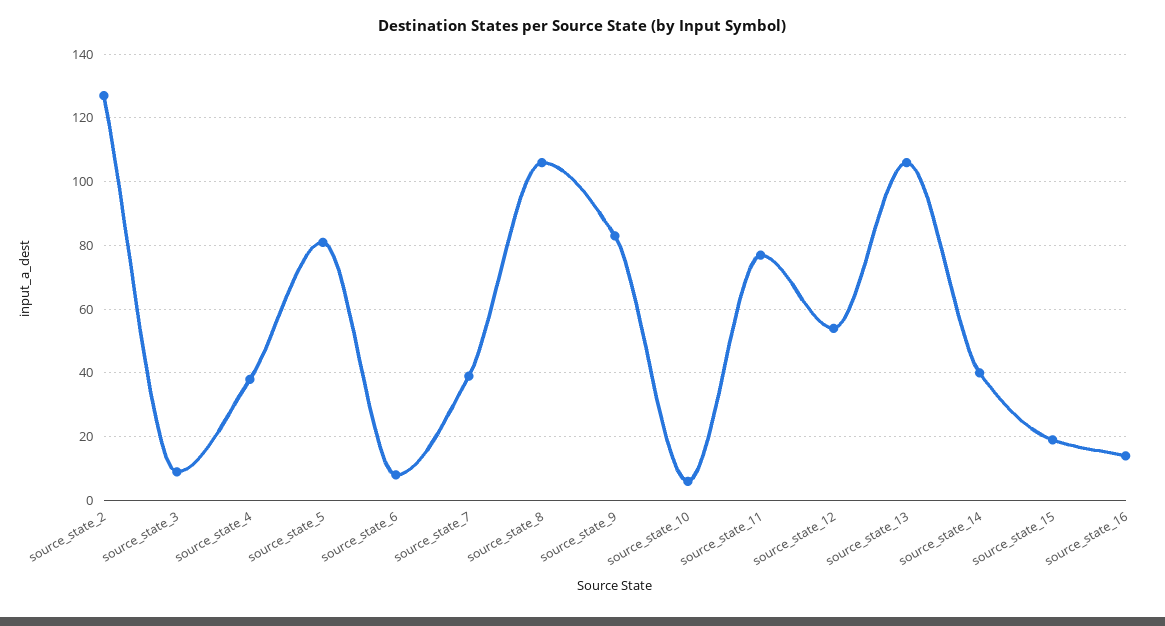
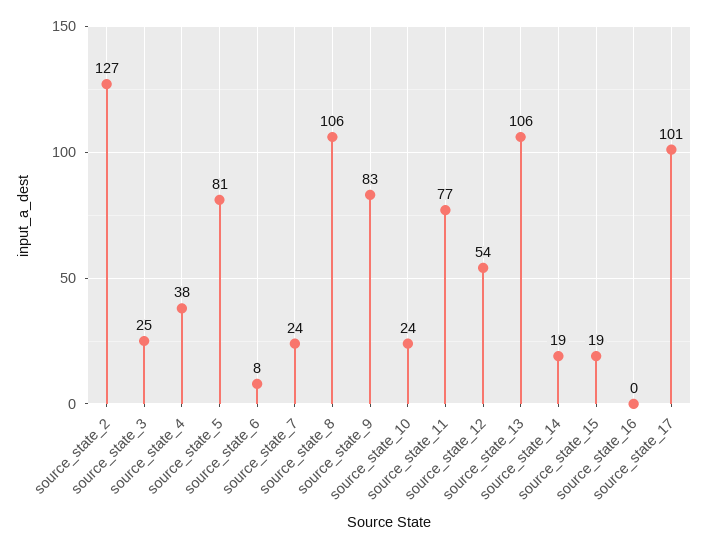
  {
    "source_state_2": 127,
-   "source_state_3": 10,
+   "source_state_3": 25,
    "source_state_4": 38,
    "source_state_5": 81,
    "source_state_6": 8,
-   "source_state_7": 40,
+   "source_state_7": 24,
    "source_state_8": 106,
    "source_state_9": 83,
-   "source_state_10": 5,
+   "source_state_10": 24,
    "source_state_11": 77,
    "source_state_12": 54,
    "source_state_13": 106,
-   "source_state_14": 40,
+   "source_state_14": 19,
    "source_state_15": 19,
-   "source_state_16": 15
+   "source_state_16": 0,
+   "source_state_17": 101
  }

